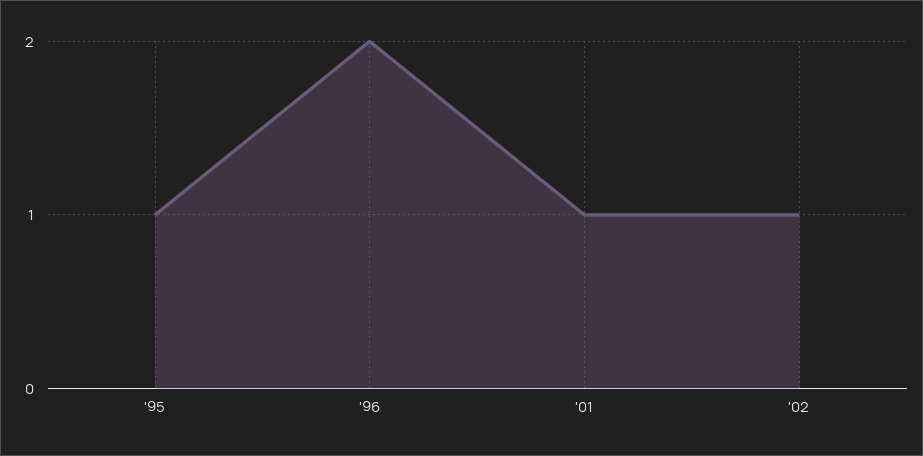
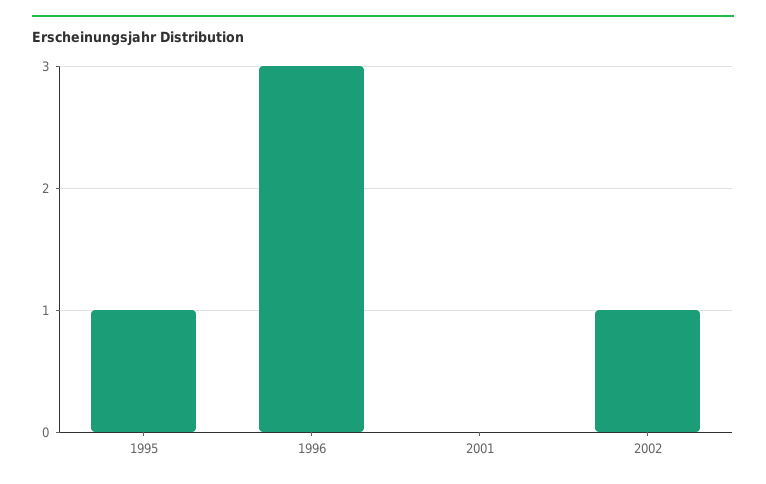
  {
    "'95": 1,
-   "'96": 2,
+   "'96": 3,
-   "'01": 1,
+   "'01": 0,
    "'02": 1
  }

